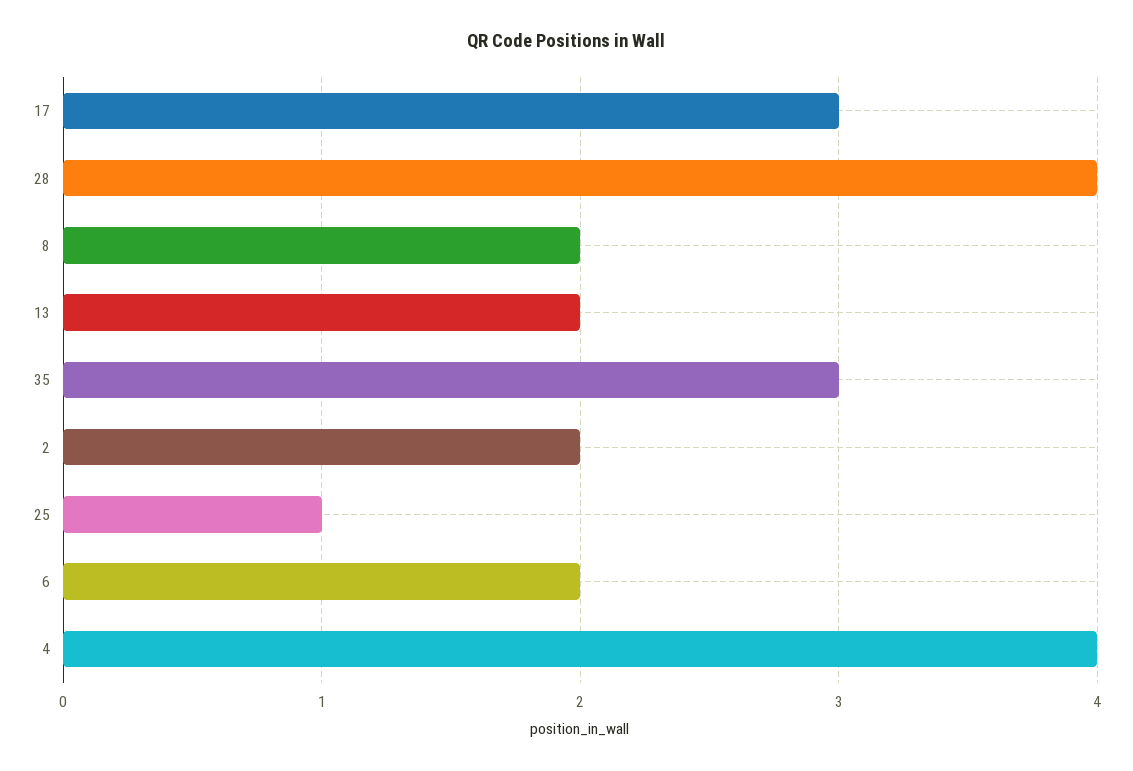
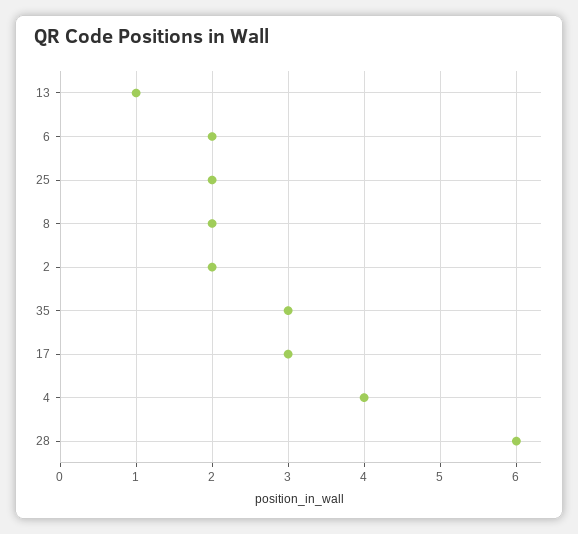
  {
    "17": 3,
-   "28": 4,
+   "28": 6,
    "8": 2,
-   "13": 2,
+   "13": 1,
    "35": 3,
    "2": 2,
-   "25": 1,
+   "25": 2,
    "6": 2,
    "4": 4
  }

